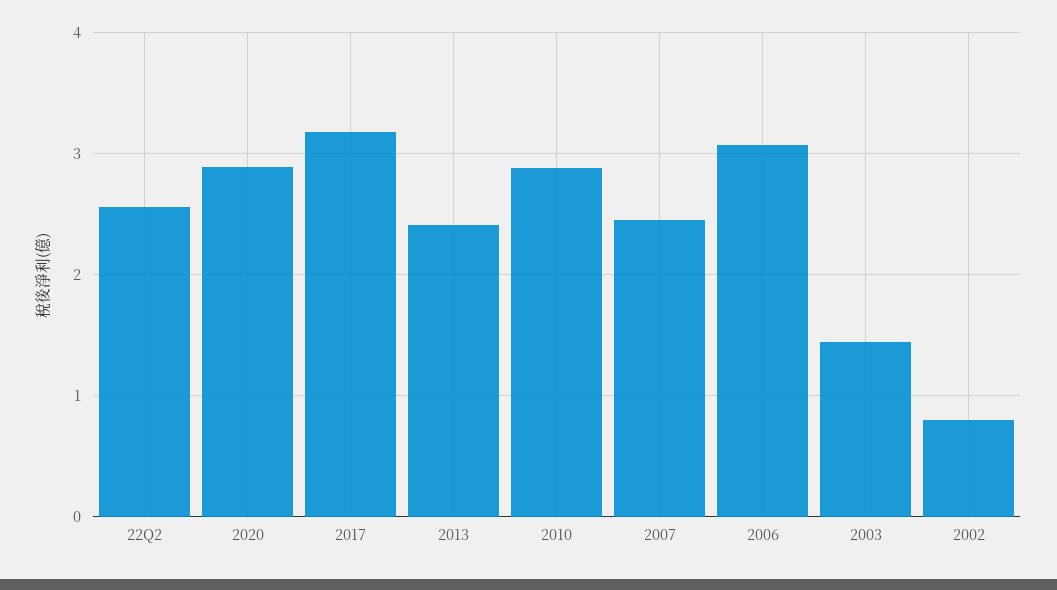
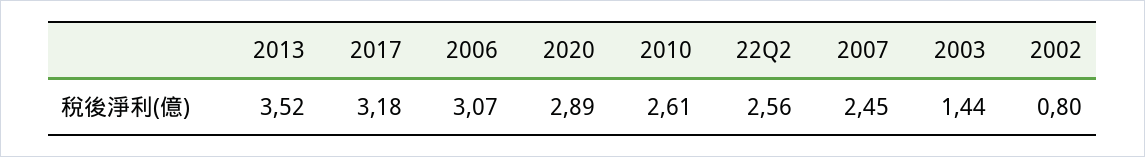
  {
    "22Q2": 2.56,
    "2020": 2.89,
    "2017": 3.18,
-   "2013": 2.4,
+   "2013": 3.52,
-   "2010": 2.9,
+   "2010": 2.61,
    "2007": 2.45,
    "2006": 3.07,
    "2003": 1.44,
    "2002": 0.8
  }

